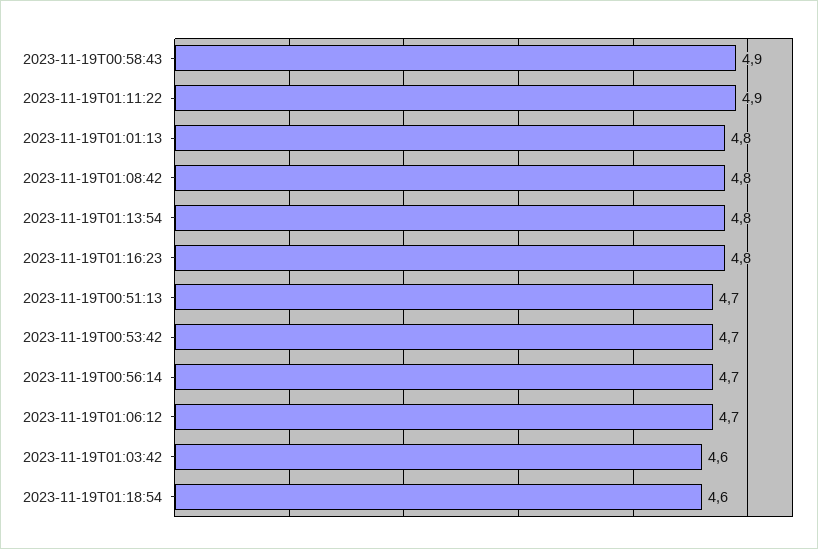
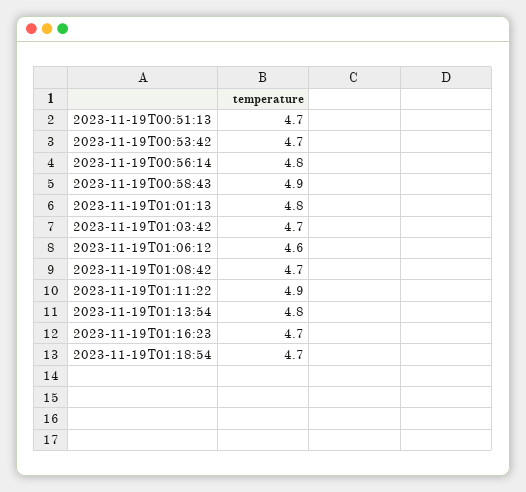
  {
    "2023-11-19T00:58:43": 4.9,
    "2023-11-19T01:11:22": 4.9,
    "2023-11-19T01:01:13": 4.8,
-   "2023-11-19T01:08:42": 4.8,
+   "2023-11-19T01:08:42": 4.7,
    "2023-11-19T01:13:54": 4.8,
-   "2023-11-19T01:16:23": 4.8,
+   "2023-11-19T01:16:23": 4.7,
    "2023-11-19T00:51:13": 4.7,
    "2023-11-19T00:53:42": 4.7,
-   "2023-11-19T00:56:14": 4.7,
+   "2023-11-19T00:56:14": 4.8,
-   "2023-11-19T01:06:12": 4.7,
+   "2023-11-19T01:06:12": 4.6,
-   "2023-11-19T01:03:42": 4.6,
+   "2023-11-19T01:03:42": 4.7,
-   "2023-11-19T01:18:54": 4.6
+   "2023-11-19T01:18:54": 4.7
  }

